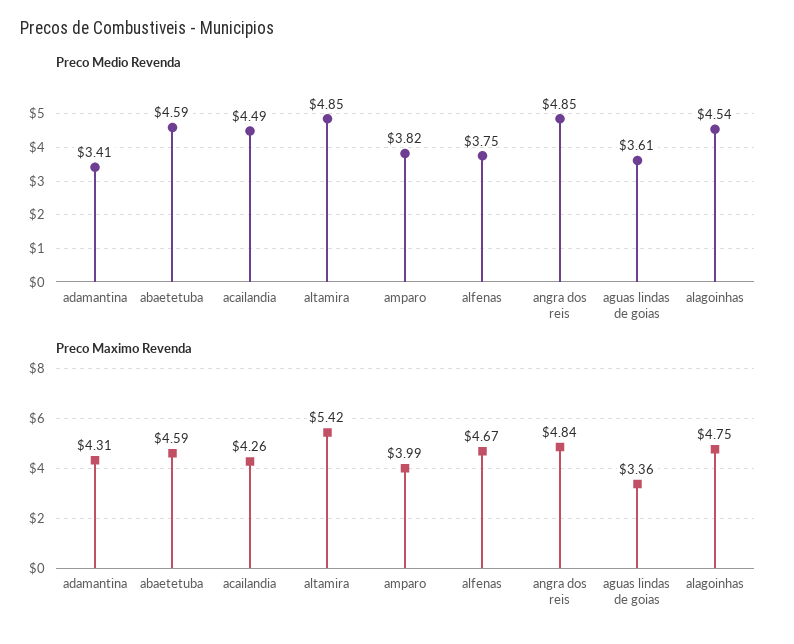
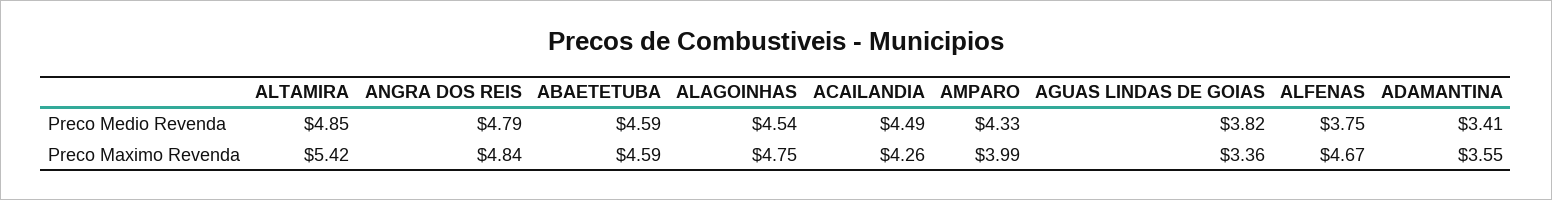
  {
    "Preco Medio Revenda": {
      "adamantina": 3.41,
      "abaetetuba": 4.59,
      "acailandia": 4.49,
      "altamira": 4.85,
-     "amparo": 3.82,
+     "amparo": 4.33,
      "alfenas": 3.75,
-     "angra dos reis": 4.85,
+     "angra dos reis": 4.79,
-     "aguas lindas de goias": 3.61,
+     "aguas lindas de goias": 3.82,
      "alagoinhas": 4.54
    },
    "Preco Maximo Revenda": {
-     "adamantina": 4.31,
+     "adamantina": 3.55,
      "abaetetuba": 4.59,
      "acailandia": 4.26,
      "altamira": 5.42,
      "amparo": 3.99,
      "alfenas": 4.67,
      "angra dos reis": 4.84,
      "aguas lindas de goias": 3.36,
      "alagoinhas": 4.75
    }
  }

